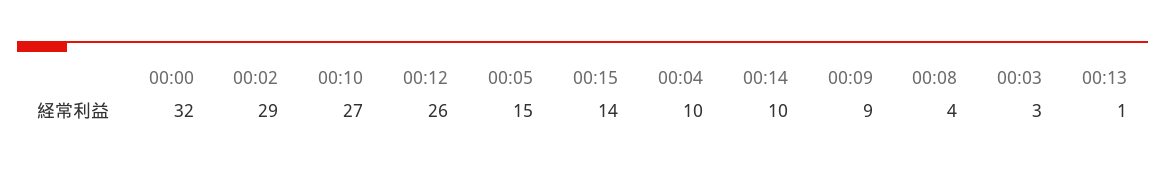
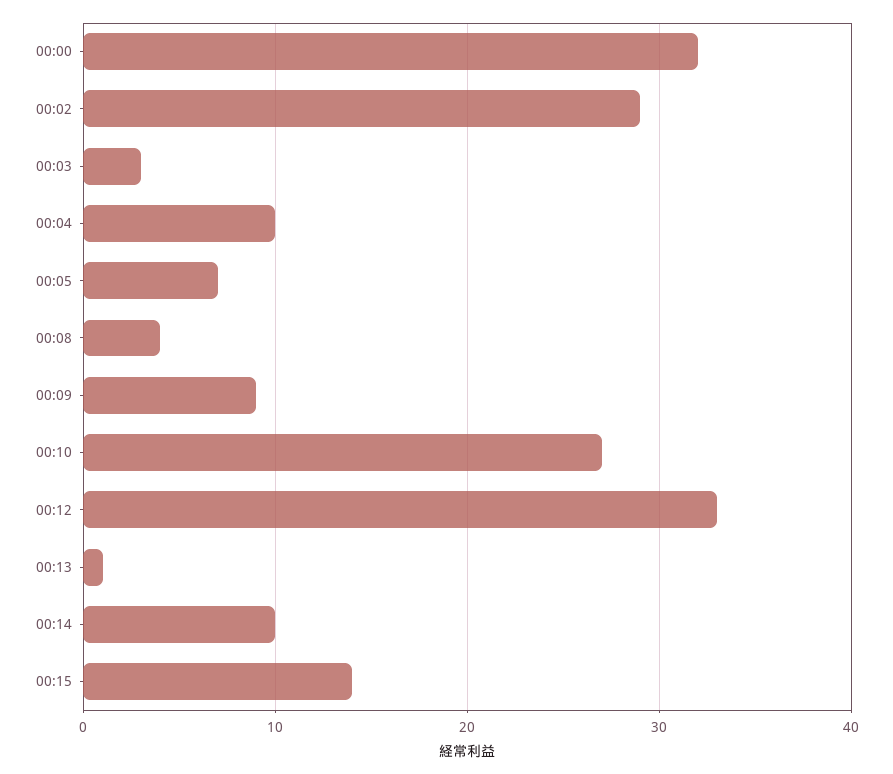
  {
    "00:00": 32,
    "00:02": 29,
    "00:10": 27,
-   "00:12": 26,
+   "00:12": 33,
-   "00:05": 15,
+   "00:05": 7,
    "00:15": 14,
    "00:04": 10,
    "00:14": 10,
    "00:09": 9,
    "00:08": 4,
    "00:03": 3,
    "00:13": 1
  }

